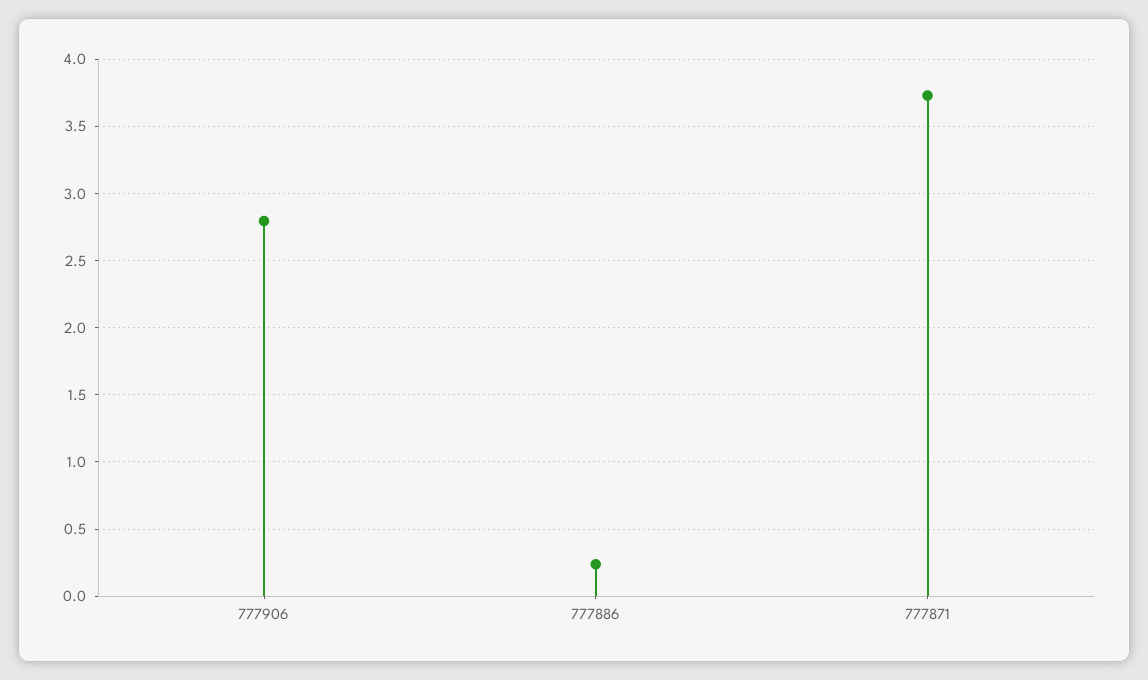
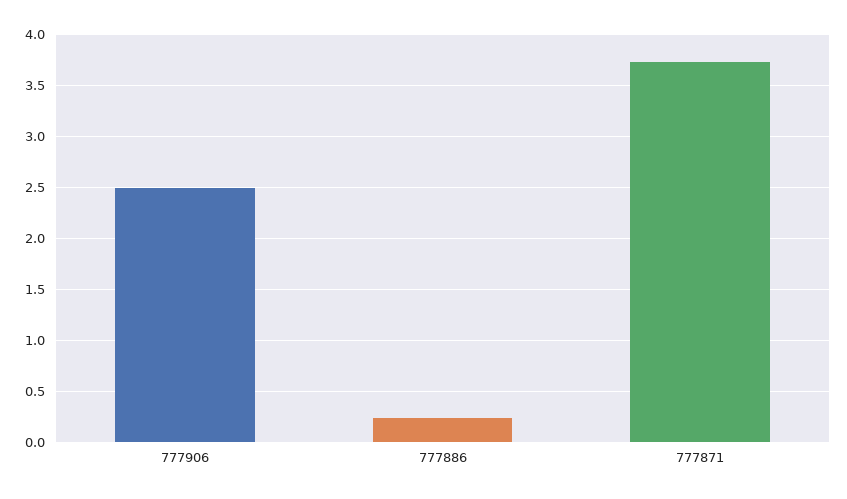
  {
-   "777906": 2.8,
+   "777906": 2.5,
    "777886": 0.25,
    "777871": 3.75
  }

